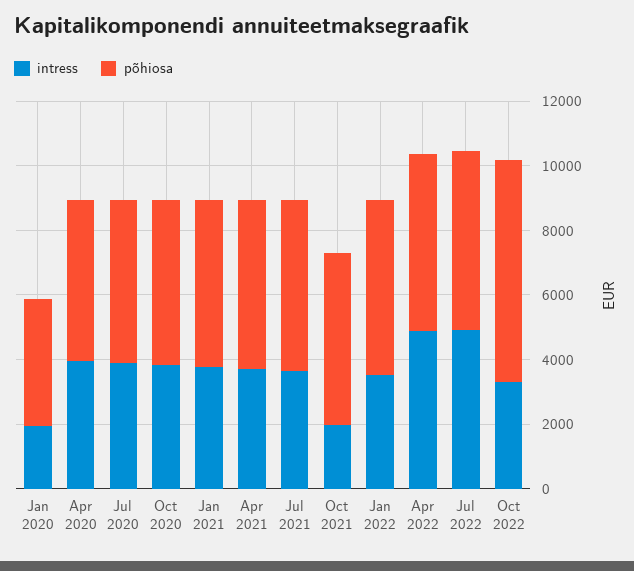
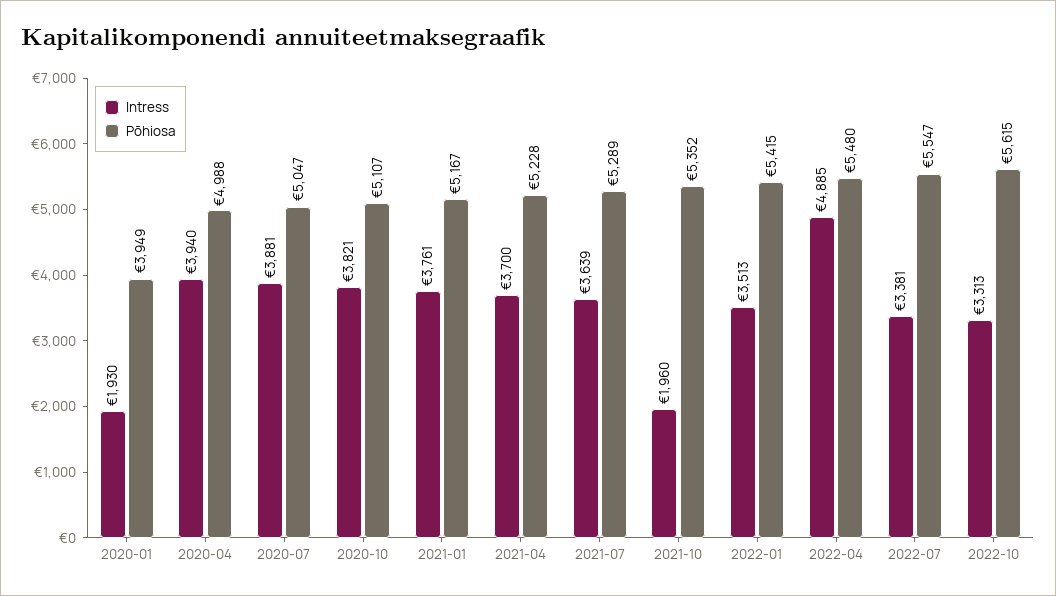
  {
    "intress": {
      "Jan 2020": 1930,
      "Apr 2020": 3940,
      "Jul 2020": 3881,
      "Oct 2020": 3821,
      "Jan 2021": 3761,
      "Apr 2021": 3700,
      "Jul 2021": 3639,
      "Oct 2021": 1960,
      "Jan 2022": 3513,
      "Apr 2022": 4885,
-     "Jul 2022": 5000,
+     "Jul 2022": 3381,
      "Oct 2022": 3313
    },
    "põhiosa": {
      "Jan 2020": 3949,
      "Apr 2020": 4988,
      "Jul 2020": 5047,
      "Oct 2020": 5107,
      "Jan 2021": 5167,
      "Apr 2021": 5228,
      "Jul 2021": 5289,
      "Oct 2021": 5352,
      "Jan 2022": 5415,
      "Apr 2022": 5480,
      "Jul 2022": 5547,
-     "Oct 2022": 7000
+     "Oct 2022": 5615
    }
  }

